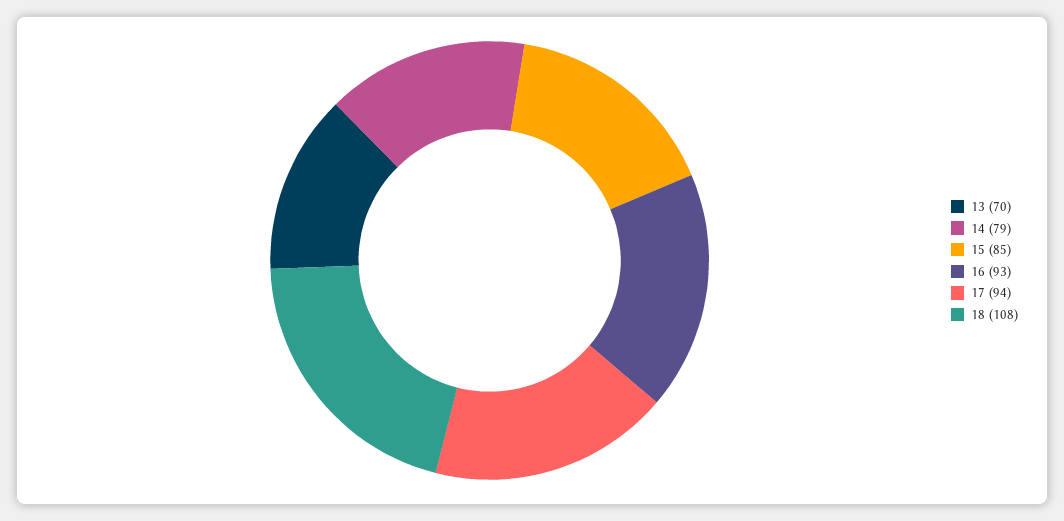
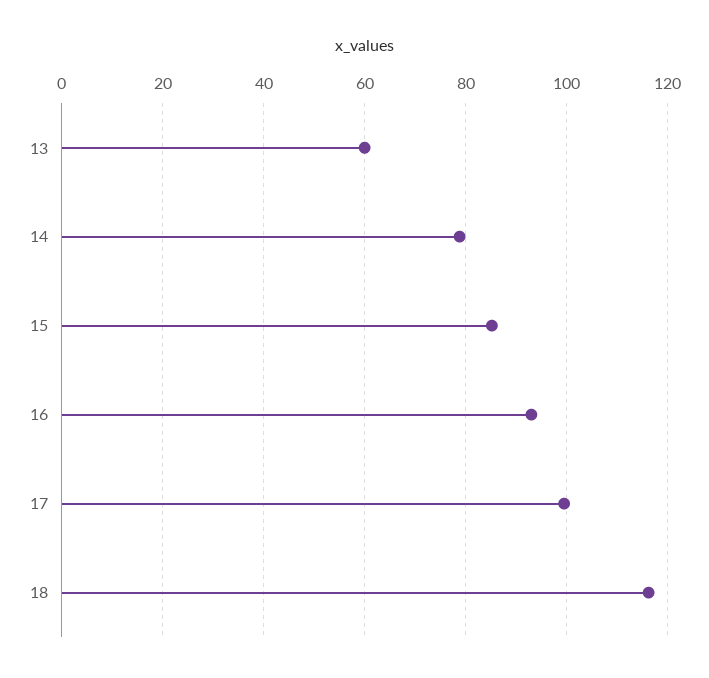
  {
-   "13": 70,
+   "13": 60,
    "14": 79,
    "15": 85,
    "16": 93,
-   "17": 94,
+   "17": 100,
-   "18": 108
+   "18": 116
  }

